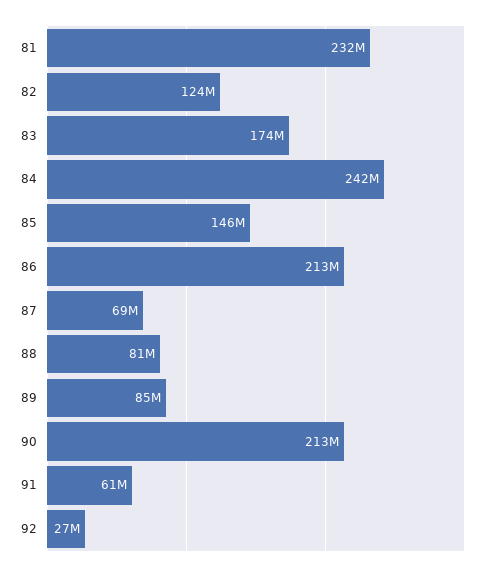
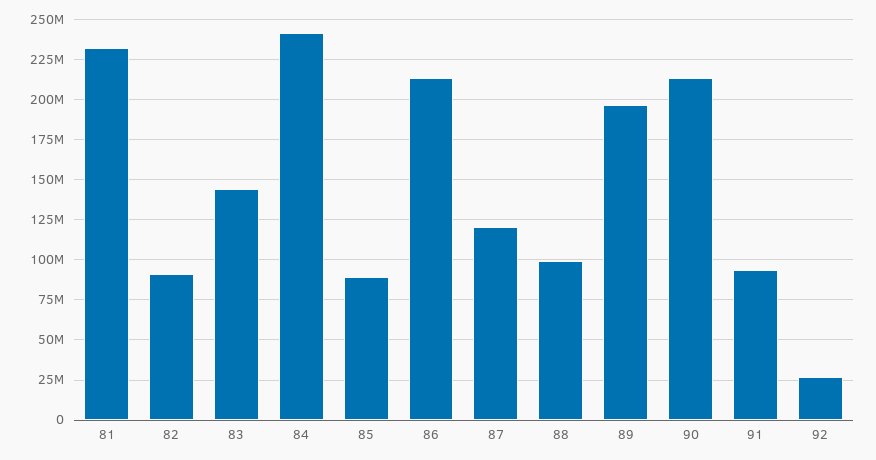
  {
    "81": 232000000,
-   "82": 124000000,
+   "82": 90000000,
-   "83": 174000000,
+   "83": 145000000,
    "84": 242000000,
-   "85": 146000000,
+   "85": 90000000,
    "86": 213000000,
-   "87": 69000000,
+   "87": 120000000,
-   "88": 81000000,
+   "88": 100000000,
-   "89": 85000000,
+   "89": 195000000,
    "90": 213000000,
-   "91": 61000000,
+   "91": 95000000,
    "92": 27000000
  }

